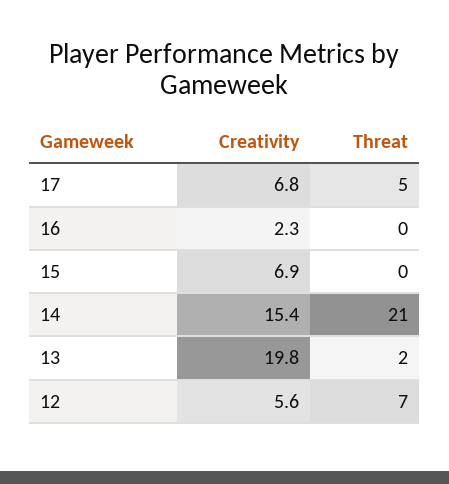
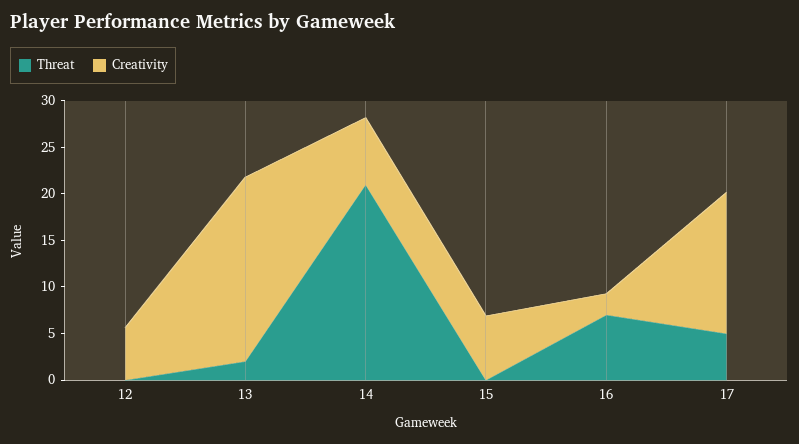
  {
    "Creativity": {
-     "17": 6.8,
+     "17": 15,
      "16": 2.3,
      "15": 6.9,
-     "14": 15.4,
+     "14": 7,
      "13": 19.8,
      "12": 5.6
    },
    "Threat": {
      "17": 5,
-     "16": 0,
+     "16": 7,
      "15": 0,
      "14": 21,
      "13": 2,
-     "12": 7
+     "12": 0
    }
  }

